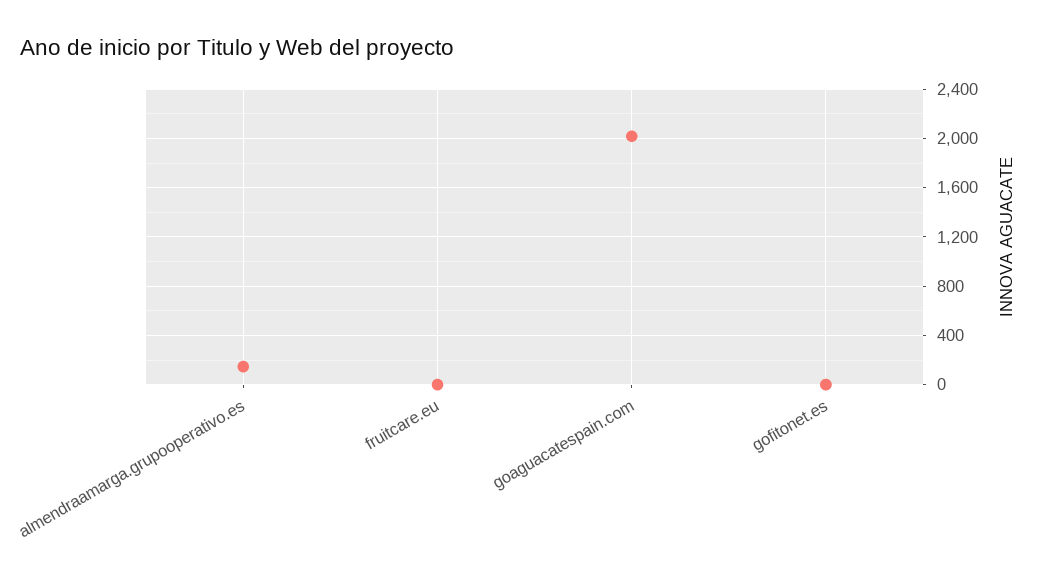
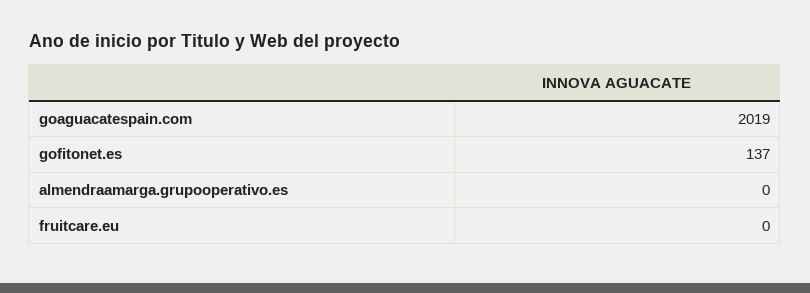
  {
-   "almendraamarga.grupooperativo.es": 150,
+   "almendraamarga.grupooperativo.es": 0,
    "fruitcare.eu": 0,
    "goaguacatespain.com": 2019,
-   "gofitonet.es": 0
+   "gofitonet.es": 137
  }

